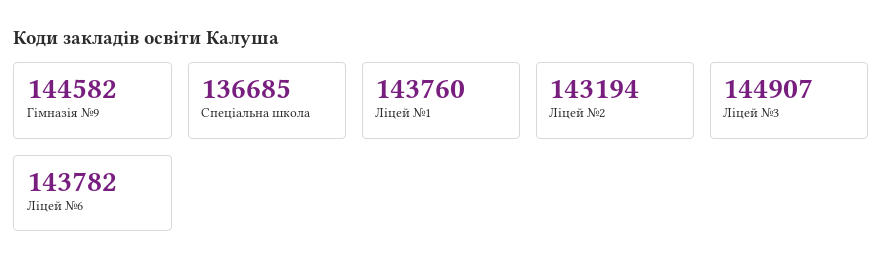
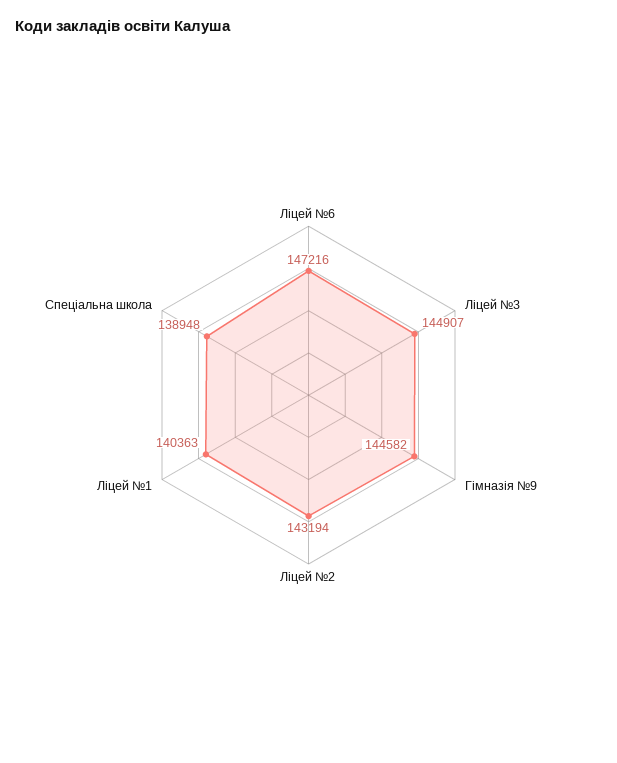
  {
    "Гімназія №9": 144582,
-   "Спеціальна школа": 136685,
+   "Спеціальна школа": 138948,
-   "Ліцей №1": 143760,
+   "Ліцей №1": 140363,
    "Ліцей №2": 143194,
    "Ліцей №3": 144907,
-   "Ліцей №6": 143782
+   "Ліцей №6": 147216
  }

